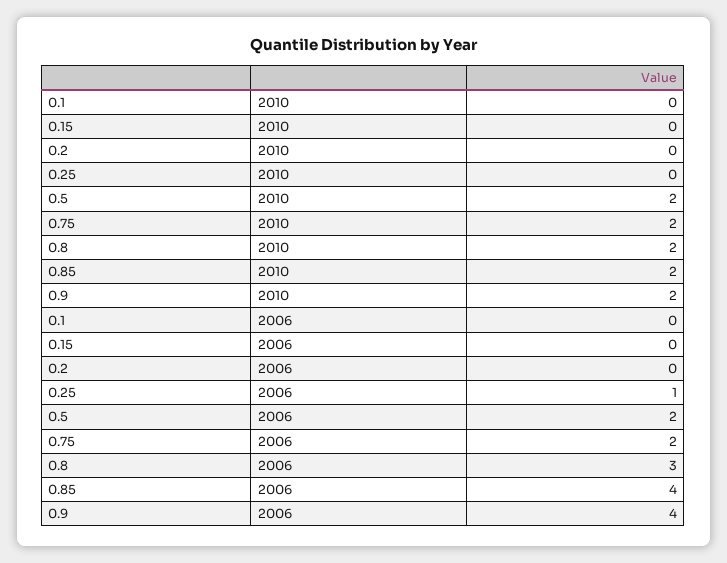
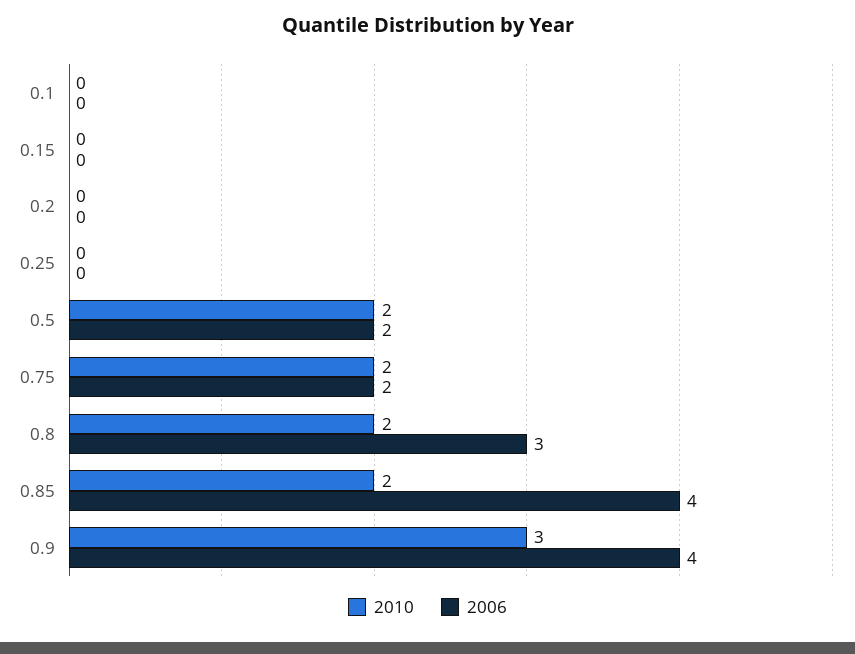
  {
    "2010": {
      "0.1": 0,
      "0.15": 0,
      "0.2": 0,
      "0.25": 0,
      "0.5": 2,
      "0.75": 2,
      "0.8": 2,
      "0.85": 2,
-     "0.9": 2
+     "0.9": 3
    },
    "2006": {
      "0.1": 0,
      "0.15": 0,
      "0.2": 0,
-     "0.25": 1,
+     "0.25": 0,
      "0.5": 2,
      "0.75": 2,
      "0.8": 3,
      "0.85": 4,
      "0.9": 4
    }
  }

